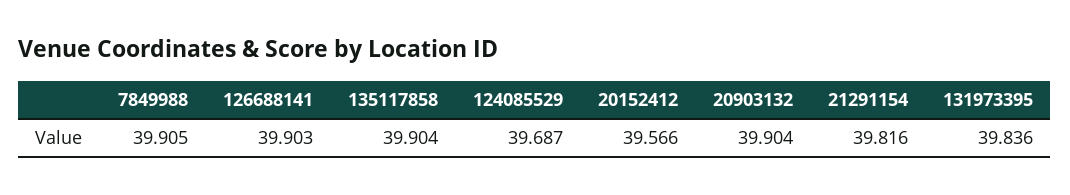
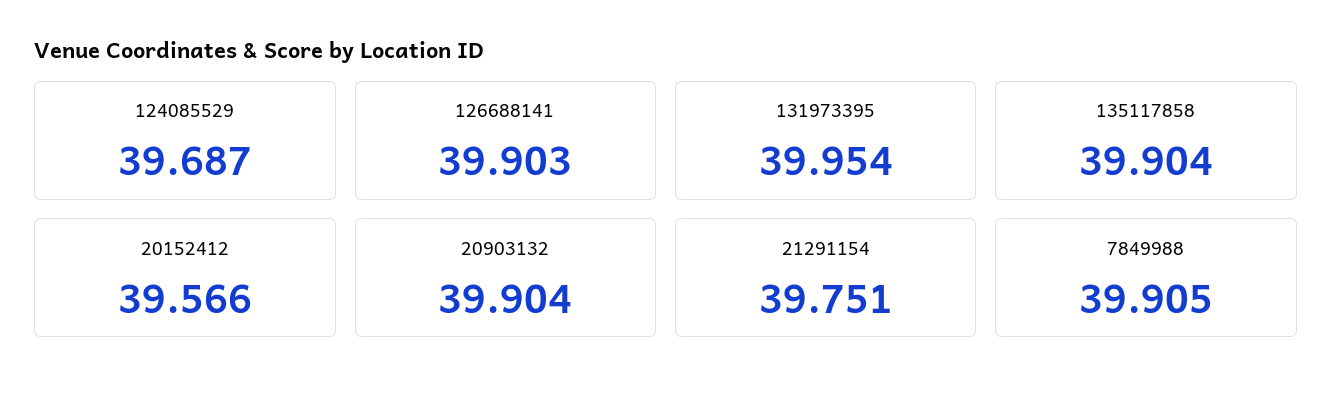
  {
    "7849988": 39.905,
    "126688141": 39.903,
    "135117858": 39.904,
    "124085529": 39.687,
    "20152412": 39.566,
    "20903132": 39.904,
-   "21291154": 39.816,
+   "21291154": 39.751,
-   "131973395": 39.836
+   "131973395": 39.954
  }

